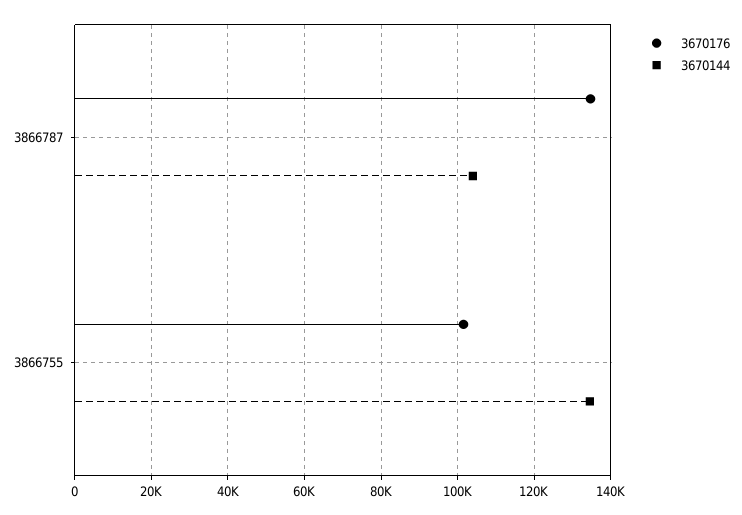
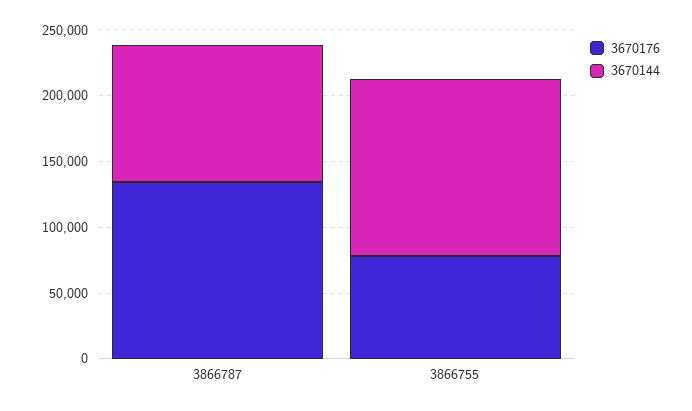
  {
    "3670176": {
      "3866787": 134000,
-     "3866755": 102000
+     "3866755": 80000
    },
    "3670144": {
      "3866787": 104000,
      "3866755": 134000
    }
  }

